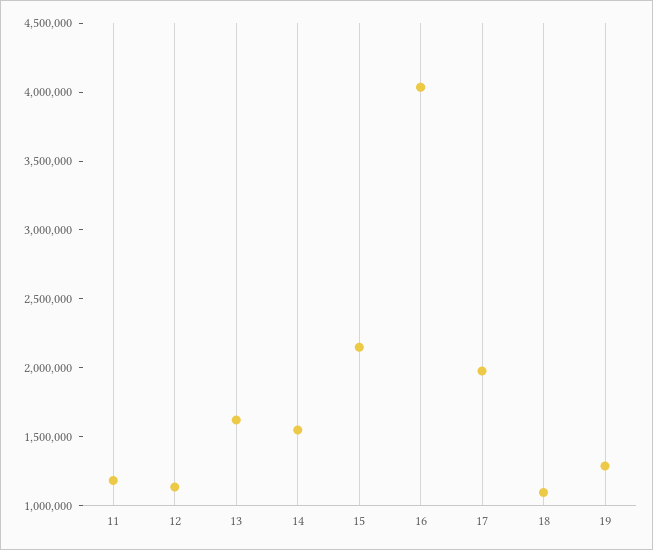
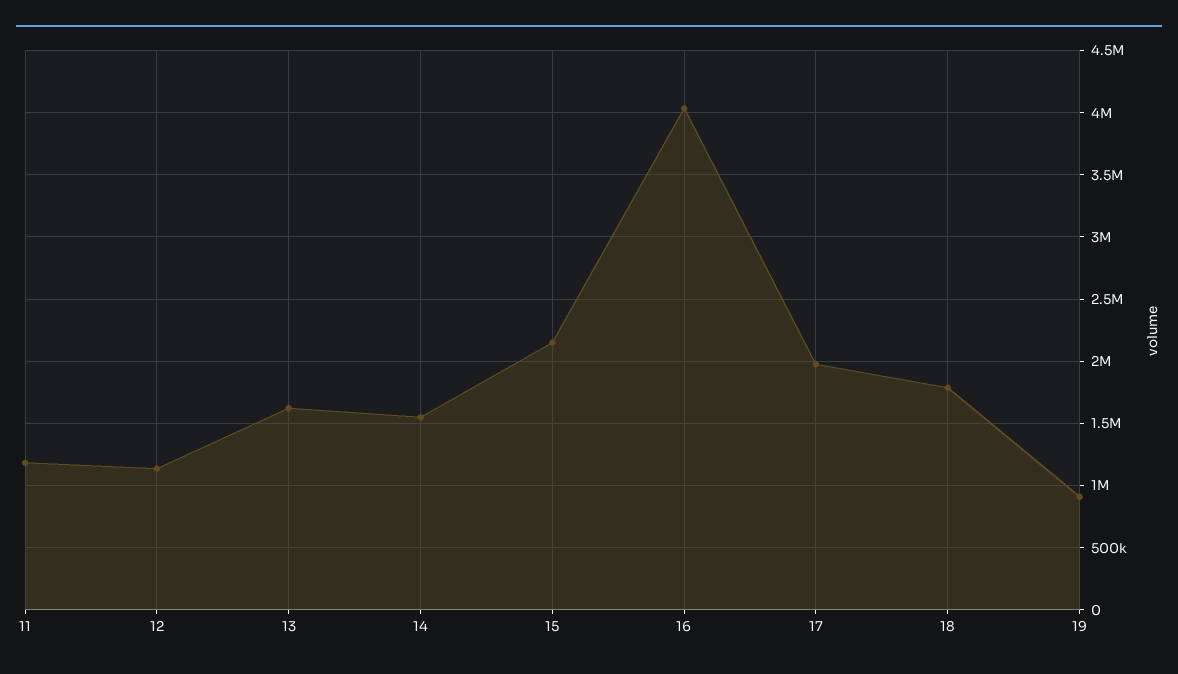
  {
    "11": 1200000,
    "12": 1150000,
    "13": 1600000,
    "14": 1550000,
    "15": 2150000,
    "16": 4050000,
    "17": 2000000,
-   "18": 1100000,
+   "18": 1800000,
-   "19": 1300000
+   "19": 900000
  }

